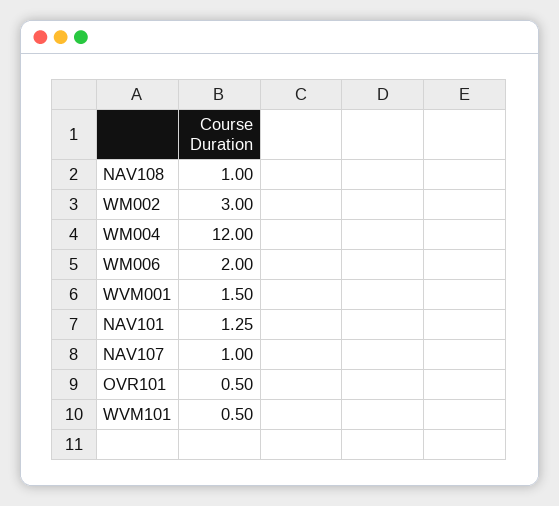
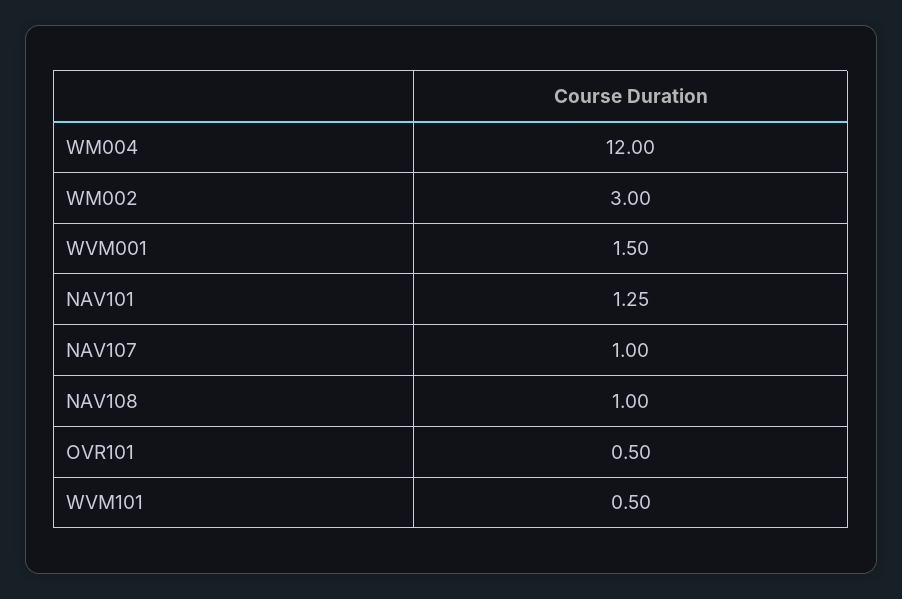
  {
    "NAV108": 1,
    "WM002": 3,
    "WM004": 12,
-   "WM006": 2,
    "WVM001": 1.5,
    "NAV101": 1.25,
    "NAV107": 1,
    "OVR101": 0.5,
    "WVM101": 0.5
  }

